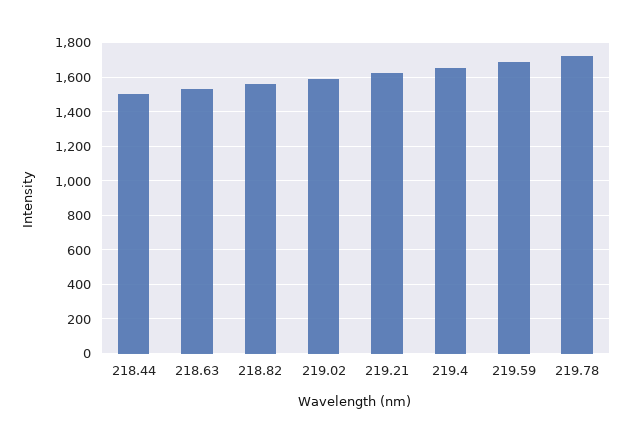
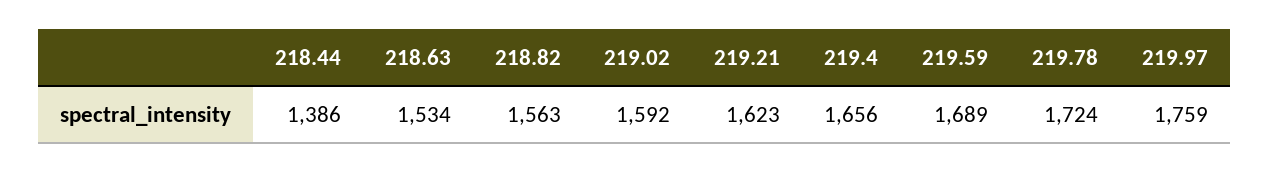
  {
-   "218.44": 1500,
+   "218.44": 1386,
    "218.63": 1534,
    "218.82": 1563,
    "219.02": 1592,
    "219.21": 1623,
    "219.4": 1656,
    "219.59": 1689,
-   "219.78": 1724
+   "219.78": 1724,
+   "219.97": 1759
  }

